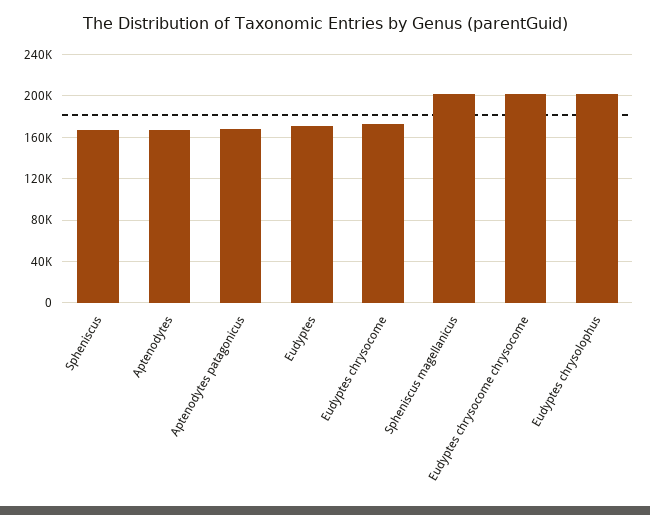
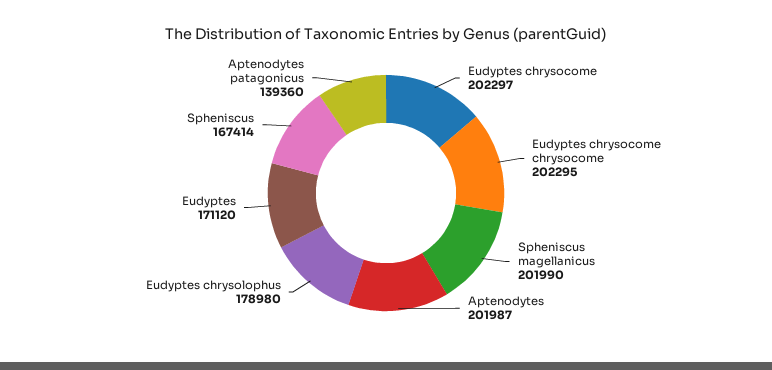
  {
    "Spheniscus": 167414,
-   "Aptenodytes": 170000,
+   "Aptenodytes": 201987,
-   "Aptenodytes patagonicus": 170000,
+   "Aptenodytes patagonicus": 139360,
    "Eudyptes": 171120,
-   "Eudyptes chrysocome": 170000,
+   "Eudyptes chrysocome": 202297,
    "Spheniscus magellanicus": 201990,
    "Eudyptes chrysocome chrysocome": 202295,
-   "Eudyptes chrysolophus": 200000
+   "Eudyptes chrysolophus": 178980
  }

